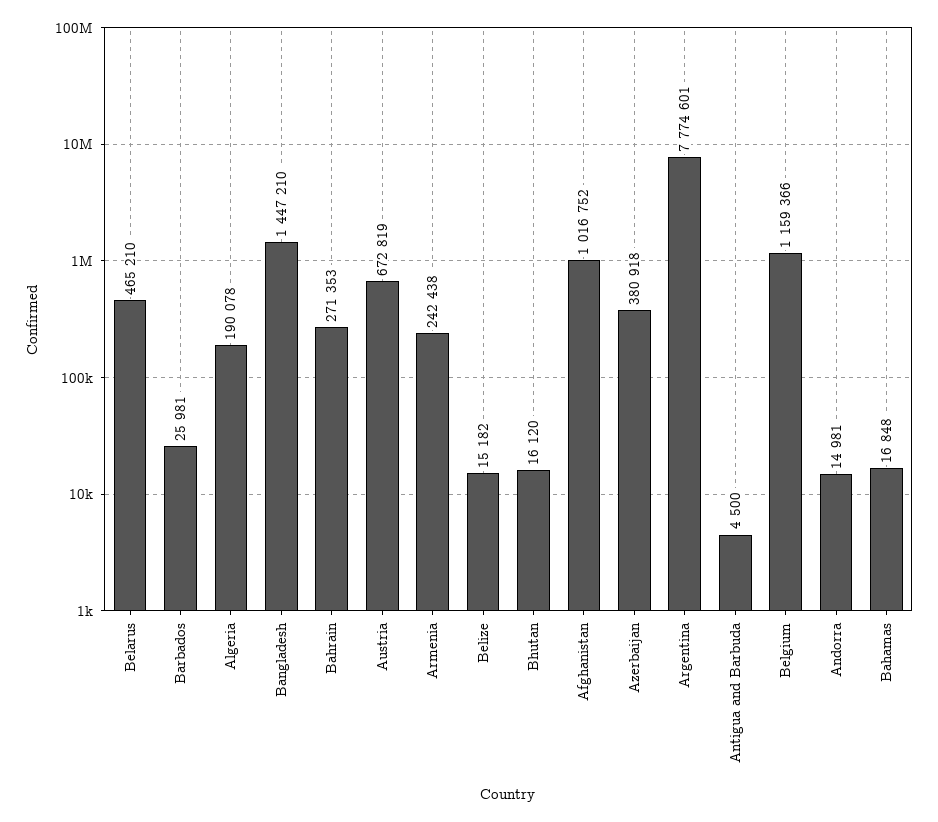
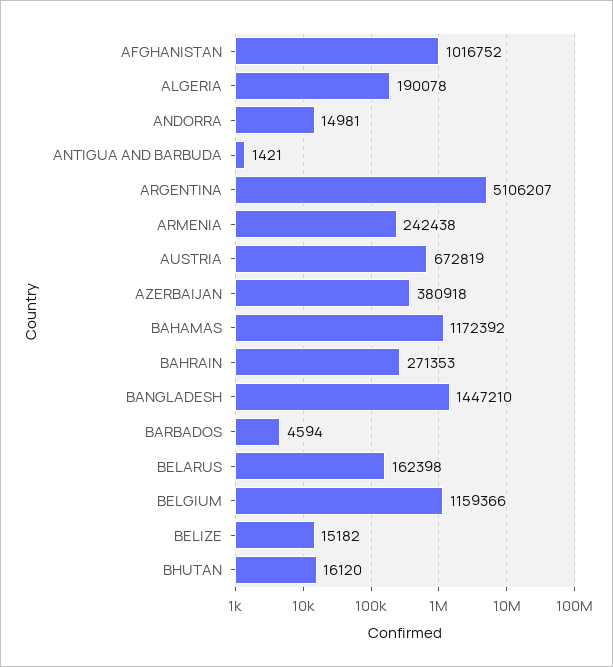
  {
-   "Belarus": 465210,
+   "Belarus": 162398,
-   "Barbados": 25981,
+   "Barbados": 4594,
    "Algeria": 190078,
    "Bangladesh": 1447210,
    "Bahrain": 271353,
    "Austria": 672819,
    "Armenia": 242438,
    "Belize": 15182,
    "Bhutan": 16120,
    "Afghanistan": 1016752,
    "Azerbaijan": 380918,
-   "Argentina": 7774601,
+   "Argentina": 5106207,
-   "Antigua and Barbuda": 4500,
+   "Antigua and Barbuda": 1421,
    "Belgium": 1159366,
    "Andorra": 14981,
-   "Bahamas": 16848
+   "Bahamas": 1172392
  }

